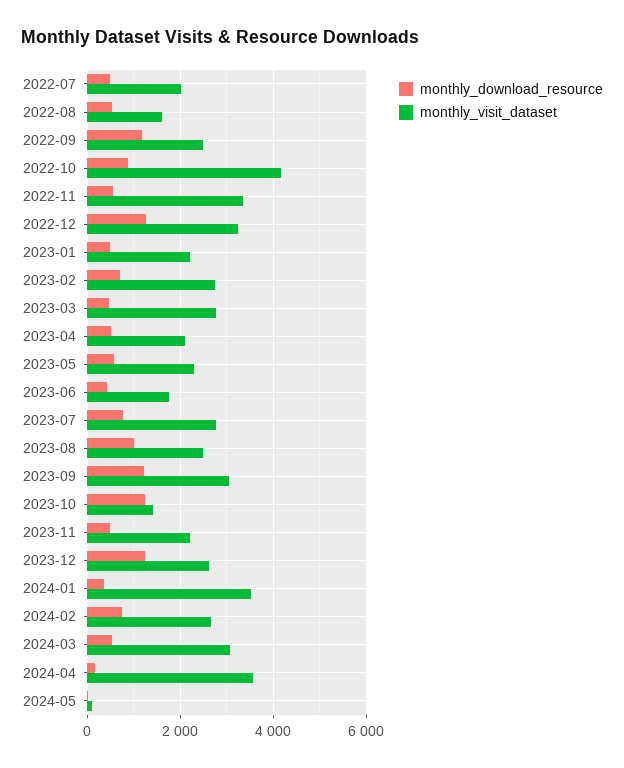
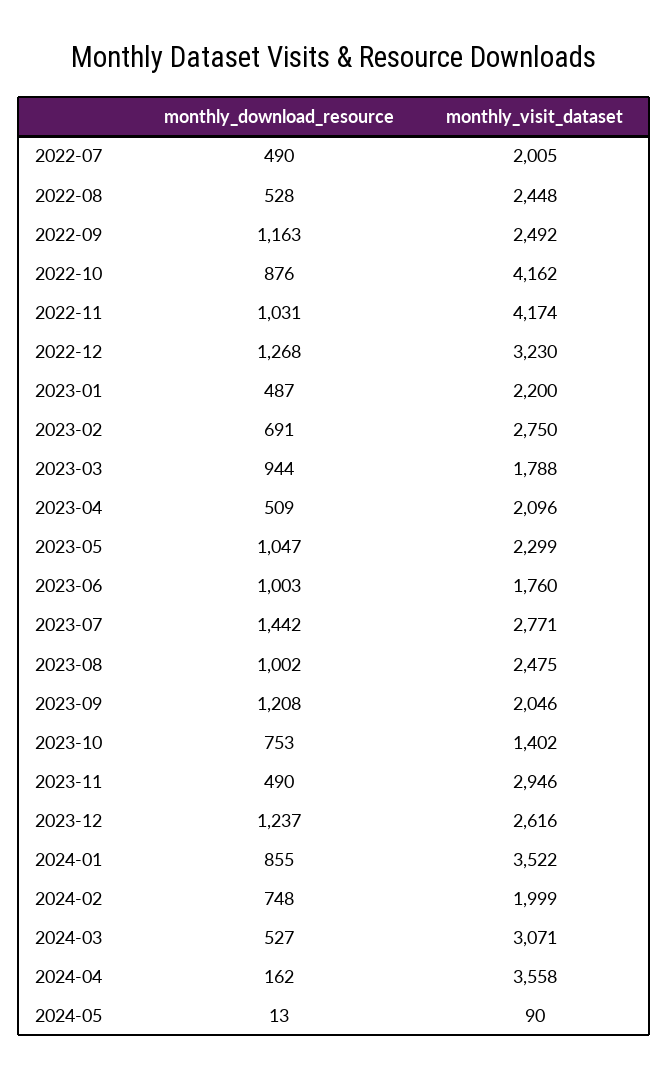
  {
    "monthly_download_resource": {
      "2022-07": 490,
      "2022-08": 528,
      "2022-09": 1163,
      "2022-10": 876,
-     "2022-11": 600,
+     "2022-11": 1031,
      "2022-12": 1268,
      "2023-01": 487,
      "2023-02": 691,
-     "2023-03": 400,
+     "2023-03": 944,
      "2023-04": 509,
-     "2023-05": 600,
+     "2023-05": 1047,
-     "2023-06": 400,
+     "2023-06": 1003,
-     "2023-07": 800,
+     "2023-07": 1442,
      "2023-08": 1002,
      "2023-09": 1208,
-     "2023-10": 1200,
+     "2023-10": 753,
      "2023-11": 490,
      "2023-12": 1237,
-     "2024-01": 400,
+     "2024-01": 855,
      "2024-02": 748,
      "2024-03": 527,
      "2024-04": 162,
      "2024-05": 13
    },
    "monthly_visit_dataset": {
      "2022-07": 2005,
-     "2022-08": 1600,
+     "2022-08": 2448,
      "2022-09": 2492,
      "2022-10": 4162,
-     "2022-11": 3400,
+     "2022-11": 4174,
      "2022-12": 3230,
      "2023-01": 2200,
      "2023-02": 2750,
-     "2023-03": 2800,
+     "2023-03": 1788,
      "2023-04": 2096,
      "2023-05": 2299,
      "2023-06": 1760,
      "2023-07": 2771,
      "2023-08": 2475,
-     "2023-09": 3000,
+     "2023-09": 2046,
      "2023-10": 1402,
-     "2023-11": 2200,
+     "2023-11": 2946,
      "2023-12": 2616,
      "2024-01": 3522,
-     "2024-02": 2600,
+     "2024-02": 1999,
      "2024-03": 3071,
      "2024-04": 3558,
      "2024-05": 90
    }
  }

